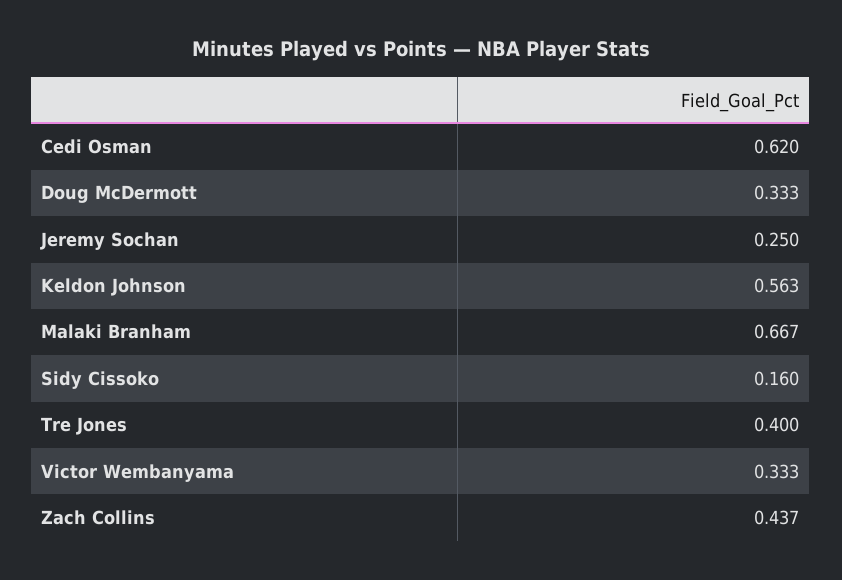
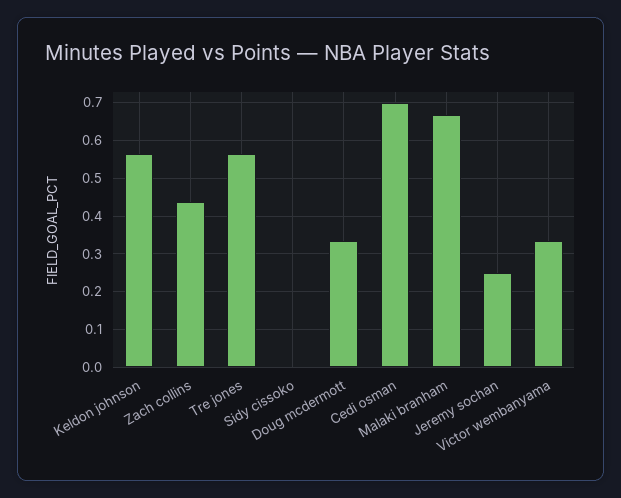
  {
-   "Cedi Osman": 0.62,
+   "Cedi Osman": 0.7,
    "Doug McDermott": 0.333,
    "Jeremy Sochan": 0.25,
    "Keldon Johnson": 0.563,
    "Malaki Branham": 0.667,
-   "Sidy Cissoko": 0.16,
+   "Sidy Cissoko": 0,
-   "Tre Jones": 0.4,
+   "Tre Jones": 0.56,
    "Victor Wembanyama": 0.333,
    "Zach Collins": 0.437
  }

